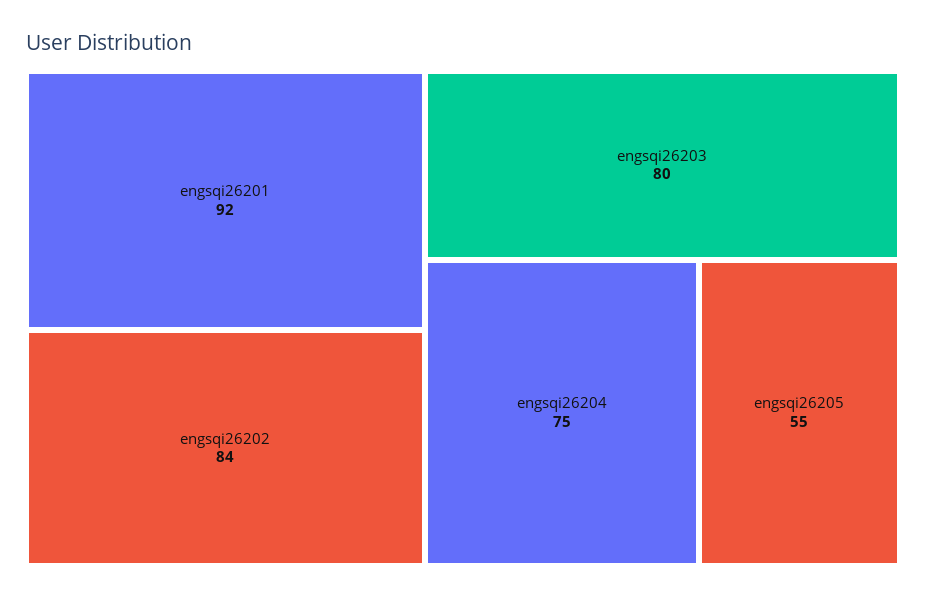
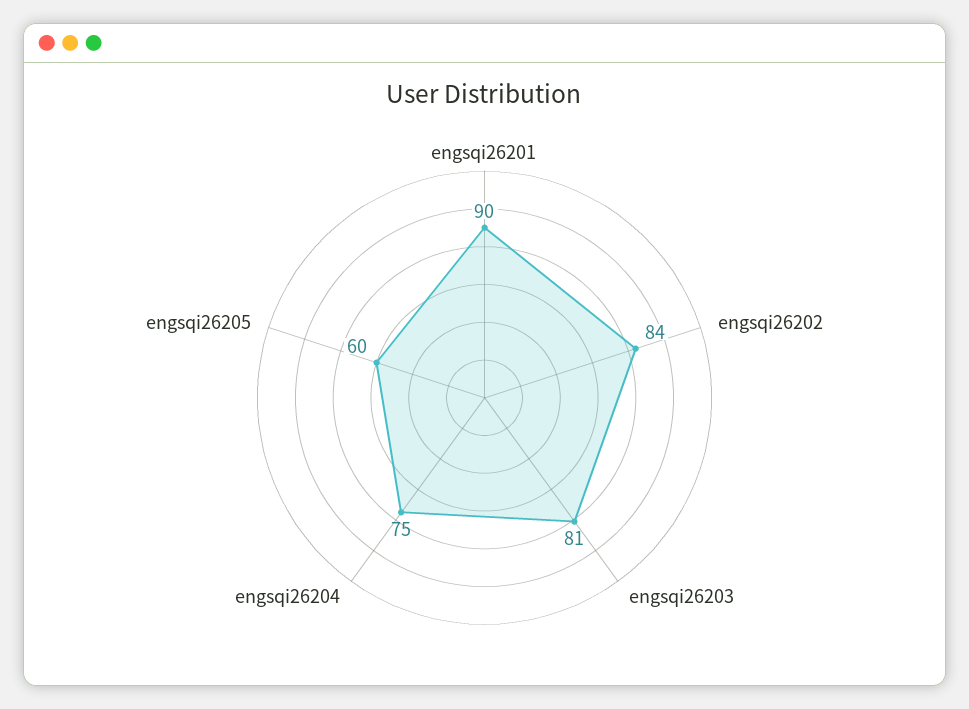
  {
-   "engsqi26201": 92,
+   "engsqi26201": 90,
    "engsqi26202": 84,
-   "engsqi26203": 80,
+   "engsqi26203": 81,
    "engsqi26204": 75,
-   "engsqi26205": 55
+   "engsqi26205": 60
  }

